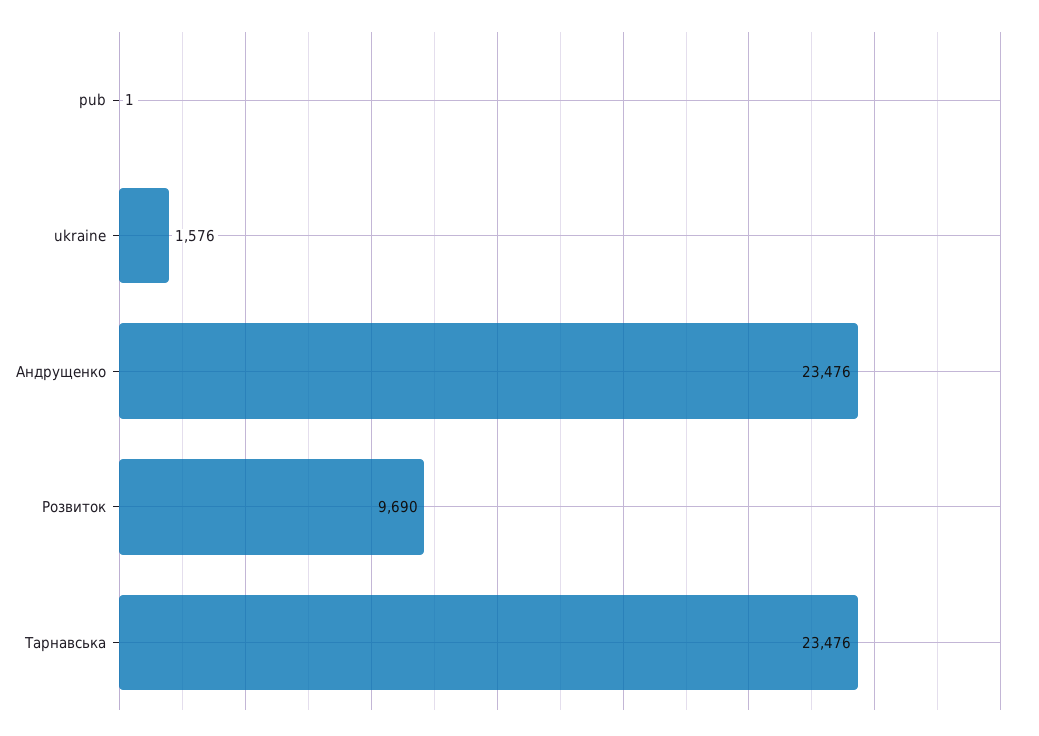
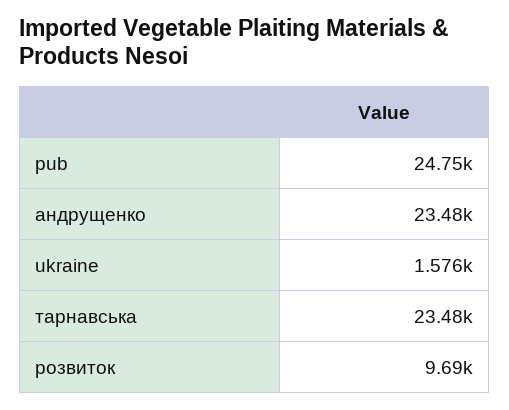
  {
-   "pub": 1,
+   "pub": 24750,
    "ukraine": 1576,
    "Андрущенко": 23476,
    "Розвиток": 9690,
    "Тарнавська": 23476
  }

